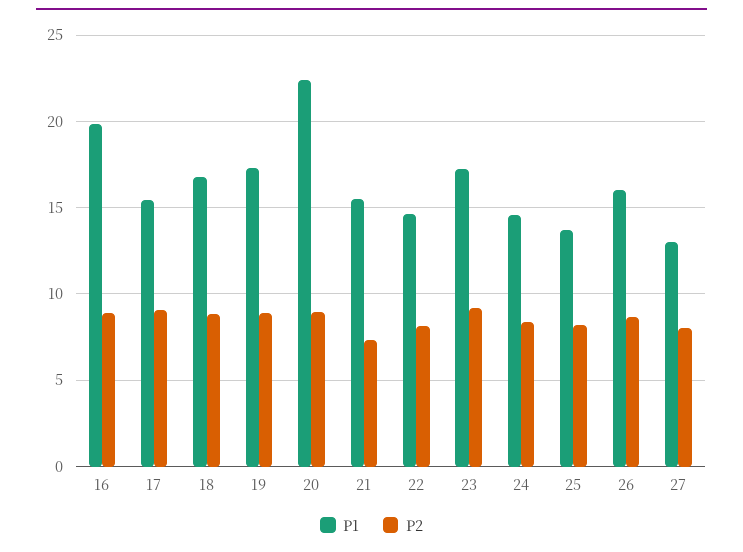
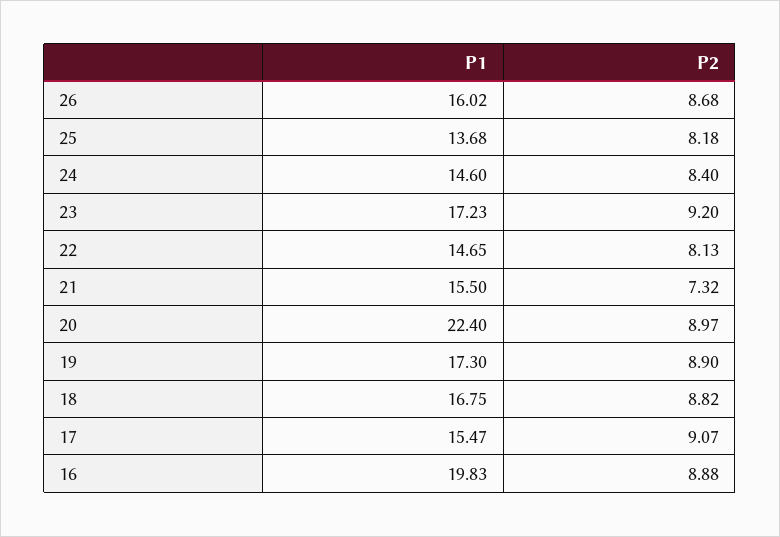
  {
    "P1": {
      "16": 19.83,
      "17": 15.47,
      "18": 16.75,
      "19": 17.3,
      "20": 22.4,
      "21": 15.5,
      "22": 14.65,
      "23": 17.23,
      "24": 14.6,
      "25": 13.68,
-     "26": 16.02,
+     "26": 16.02
-     "27": 13
    },
    "P2": {
      "16": 8.88,
      "17": 9.07,
      "18": 8.82,
      "19": 8.9,
      "20": 8.97,
      "21": 7.32,
      "22": 8.13,
      "23": 9.2,
      "24": 8.4,
      "25": 8.18,
-     "26": 8.68,
+     "26": 8.68
-     "27": 8
    }
  }

